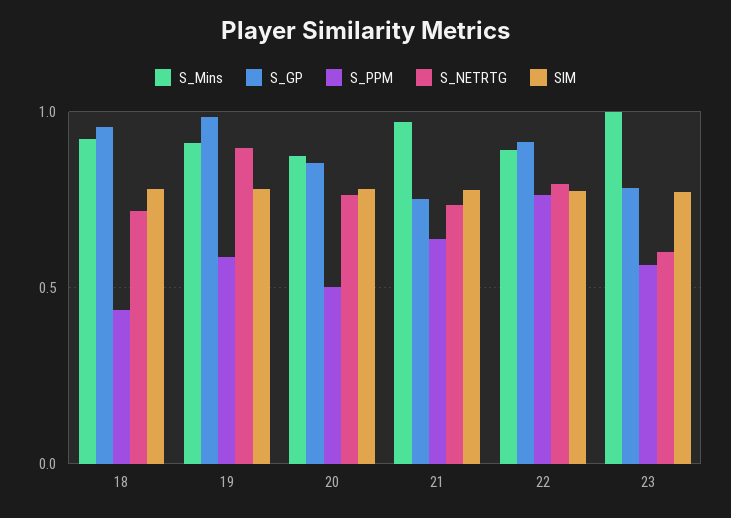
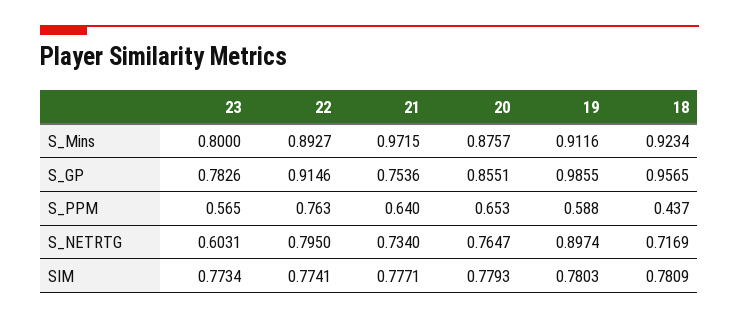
  {
    "S_Mins": {
      "18": 0.9234,
      "19": 0.9116,
      "20": 0.8757,
      "21": 0.9715,
      "22": 0.8927,
-     "23": 1
+     "23": 0.8
    },
    "S_GP": {
      "18": 0.9565,
      "19": 0.9855,
      "20": 0.8551,
      "21": 0.7536,
      "22": 0.9146,
      "23": 0.7826
    },
    "S_PPM": {
      "18": 0.437,
      "19": 0.588,
-     "20": 0.5,
+     "20": 0.653,
      "21": 0.64,
      "22": 0.763,
      "23": 0.565
    },
    "S_NETRTG": {
      "18": 0.7169,
      "19": 0.8974,
      "20": 0.7647,
      "21": 0.734,
      "22": 0.795,
      "23": 0.6031
    },
    "SIM": {
      "18": 0.7809,
      "19": 0.7803,
      "20": 0.7793,
      "21": 0.7771,
      "22": 0.7741,
      "23": 0.7734
    }
  }

